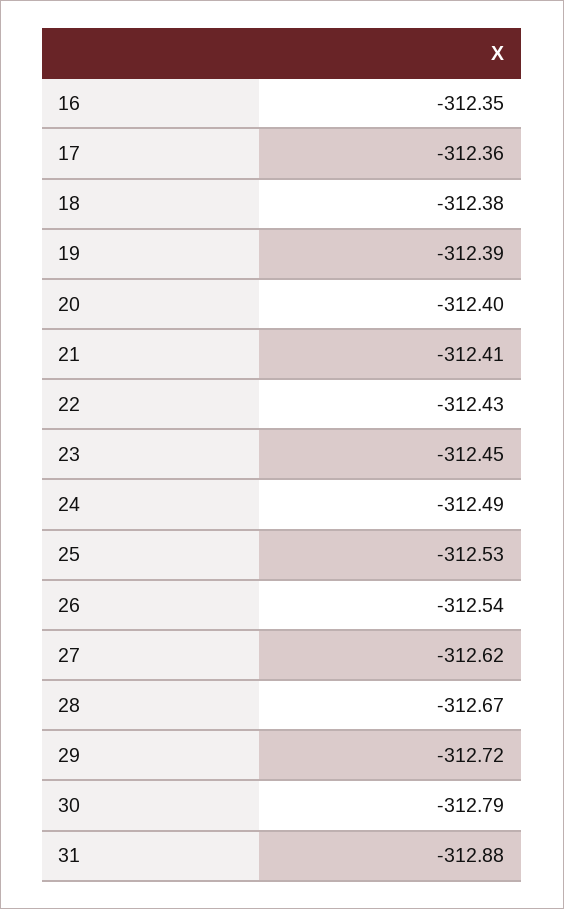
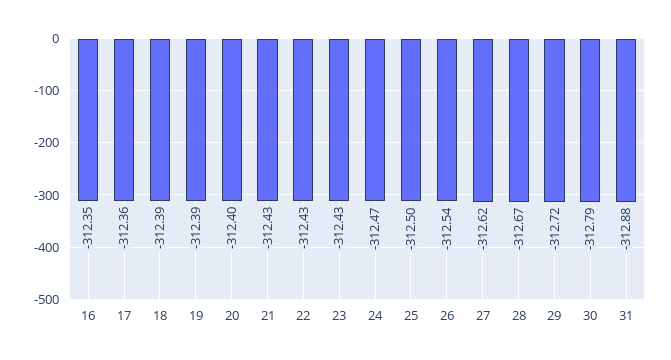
  {
    "16": -312.35,
    "17": -312.36,
-   "18": -312.38,
+   "18": -312.39,
    "19": -312.39,
    "20": -312.4,
-   "21": -312.41,
+   "21": -312.43,
    "22": -312.43,
-   "23": -312.45,
+   "23": -312.43,
-   "24": -312.49,
+   "24": -312.47,
-   "25": -312.53,
+   "25": -312.5,
    "26": -312.54,
    "27": -312.62,
    "28": -312.67,
    "29": -312.72,
    "30": -312.79,
    "31": -312.88
  }

